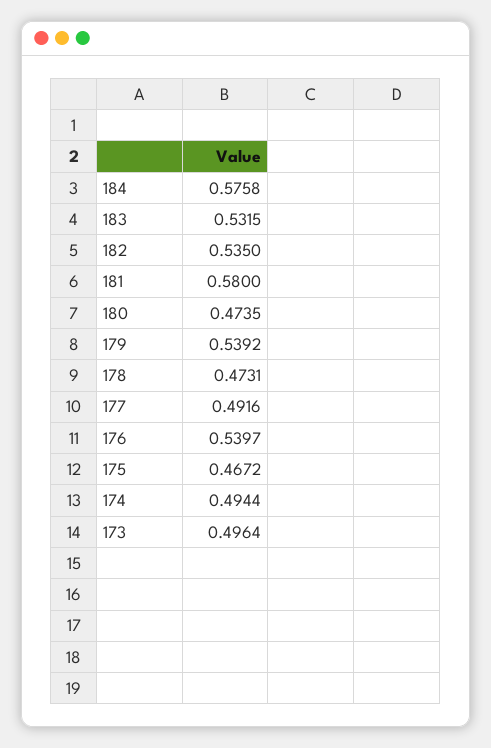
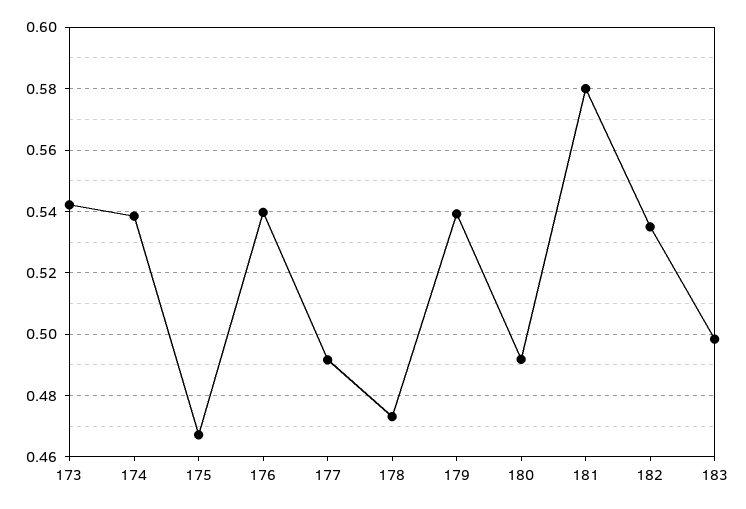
  {
-   "184": 0.5758,
-   "183": 0.5315,
+   "183": 0.498,
    "182": 0.535,
    "181": 0.58,
-   "180": 0.4735,
+   "180": 0.492,
    "179": 0.5392,
    "178": 0.4731,
    "177": 0.4916,
    "176": 0.5397,
    "175": 0.4672,
-   "174": 0.4944,
+   "174": 0.538,
-   "173": 0.4964
+   "173": 0.542
  }

